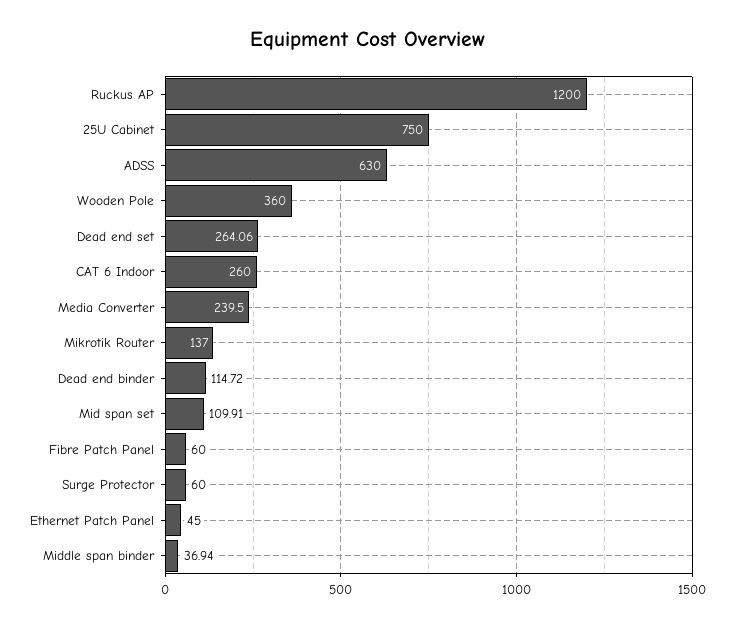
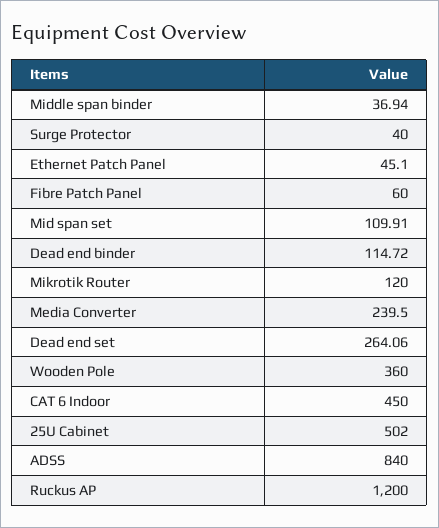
  {
    "Ruckus AP": 1200,
-   "25U Cabinet": 750,
+   "25U Cabinet": 502,
-   "ADSS": 630,
+   "ADSS": 840,
    "Wooden Pole": 360,
    "Dead end set": 264.06,
-   "CAT 6 Indoor": 260,
+   "CAT 6 Indoor": 450,
    "Media Converter": 239.5,
-   "Mikrotik Router": 137,
+   "Mikrotik Router": 120,
    "Dead end binder": 114.72,
    "Mid span set": 109.91,
    "Fibre Patch Panel": 60,
-   "Surge Protector": 60,
+   "Surge Protector": 40,
-   "Ethernet Patch Panel": 45,
+   "Ethernet Patch Panel": 45.1,
    "Middle span binder": 36.94
  }

